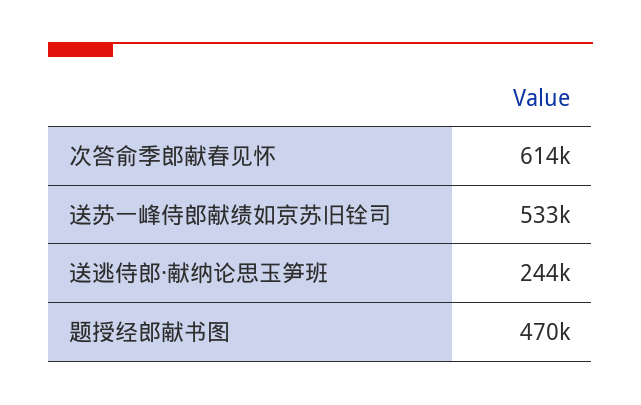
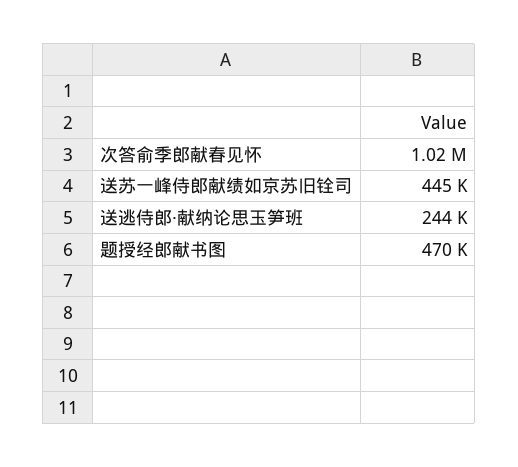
  {
-   "次答俞季郎献春见怀": 614000,
+   "次答俞季郎献春见怀": 1020000,
-   "送苏一峰侍郎献绩如京苏旧铨司": 533000,
+   "送苏一峰侍郎献绩如京苏旧铨司": 445000,
    "送逃侍郎·献纳论思玉笋班": 244000,
    "题授经郎献书图": 470000
  }

